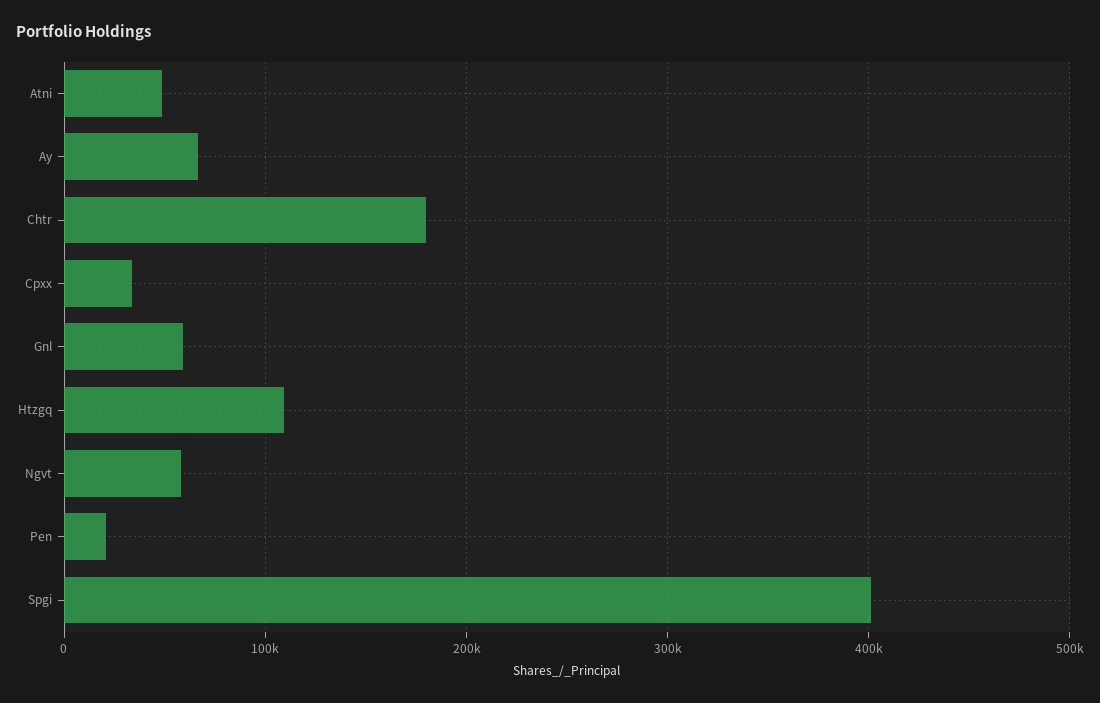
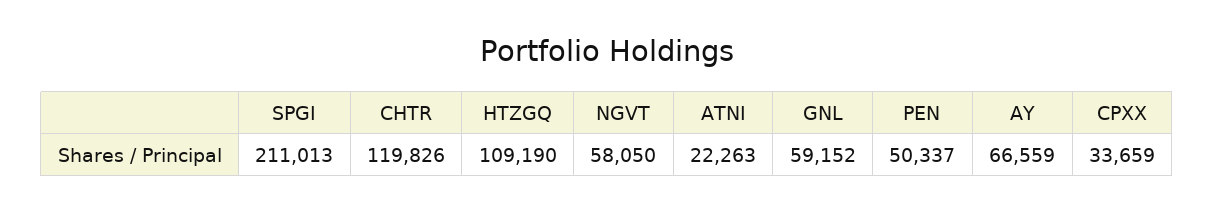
  {
-   "Atni": 50000,
+   "Atni": 22263,
    "Ay": 66559,
-   "Chtr": 180000,
+   "Chtr": 119826,
    "Cpxx": 33659,
    "Gnl": 59152,
    "Htzgq": 109190,
    "Ngvt": 58050,
-   "Pen": 20000,
+   "Pen": 50337,
-   "Spgi": 400000
+   "Spgi": 211013
  }

